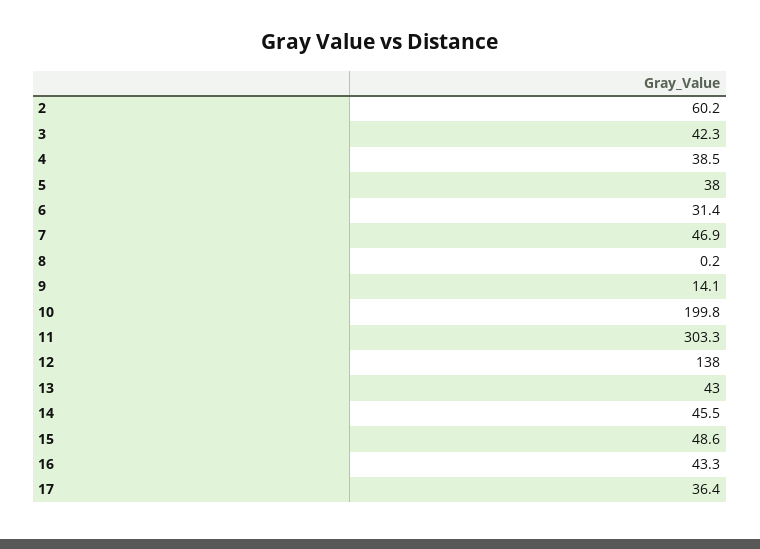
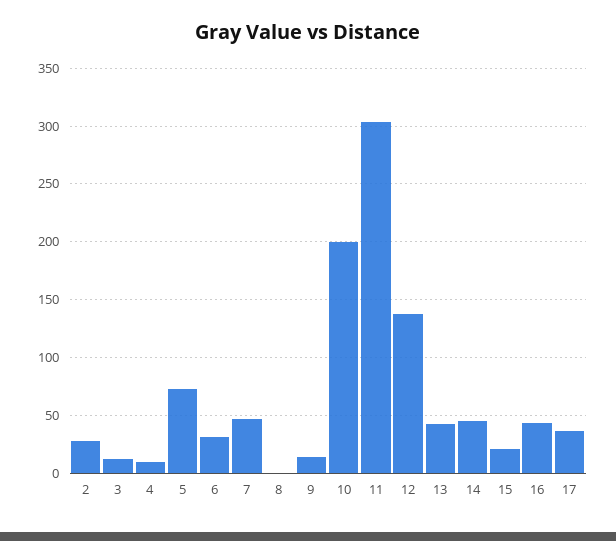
  {
-   "2": 60.2,
+   "2": 30,
-   "3": 42.3,
+   "3": 10,
-   "4": 38.5,
+   "4": 10,
-   "5": 38,
+   "5": 70,
    "6": 31.4,
    "7": 46.9,
    "8": 0.2,
    "9": 14.1,
    "10": 199.8,
    "11": 303.3,
    "12": 138,
    "13": 43,
    "14": 45.5,
-   "15": 48.6,
+   "15": 20,
    "16": 43.3,
    "17": 36.4
  }

